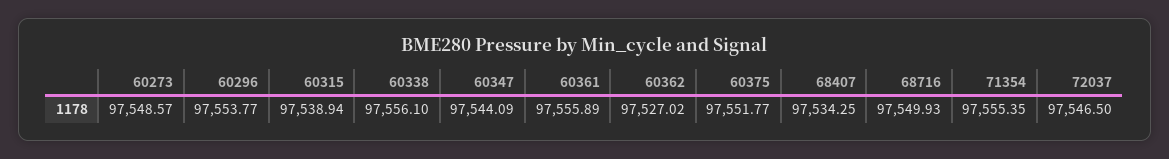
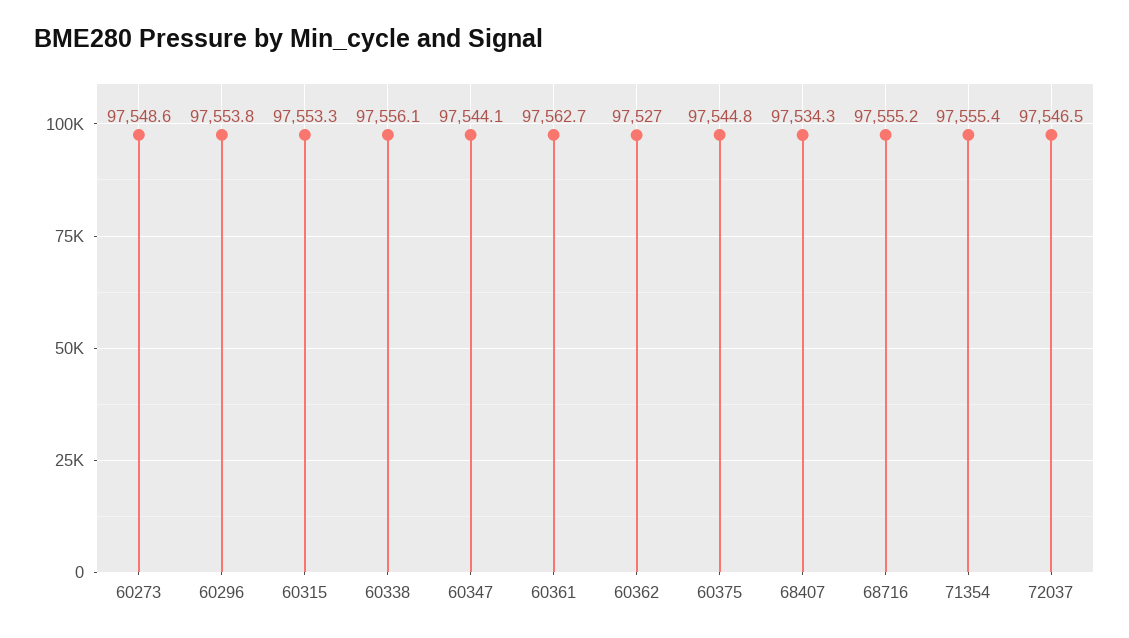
  {
    "60273": 97548.57,
    "60296": 97553.77,
-   "60315": 97538.94,
+   "60315": 97553.3,
    "60338": 97556.1,
    "60347": 97544.09,
-   "60361": 97555.89,
+   "60361": 97562.7,
    "60362": 97527.02,
-   "60375": 97551.77,
+   "60375": 97544.8,
    "68407": 97534.25,
-   "68716": 97549.93,
+   "68716": 97555.2,
    "71354": 97555.35,
    "72037": 97546.5
  }

